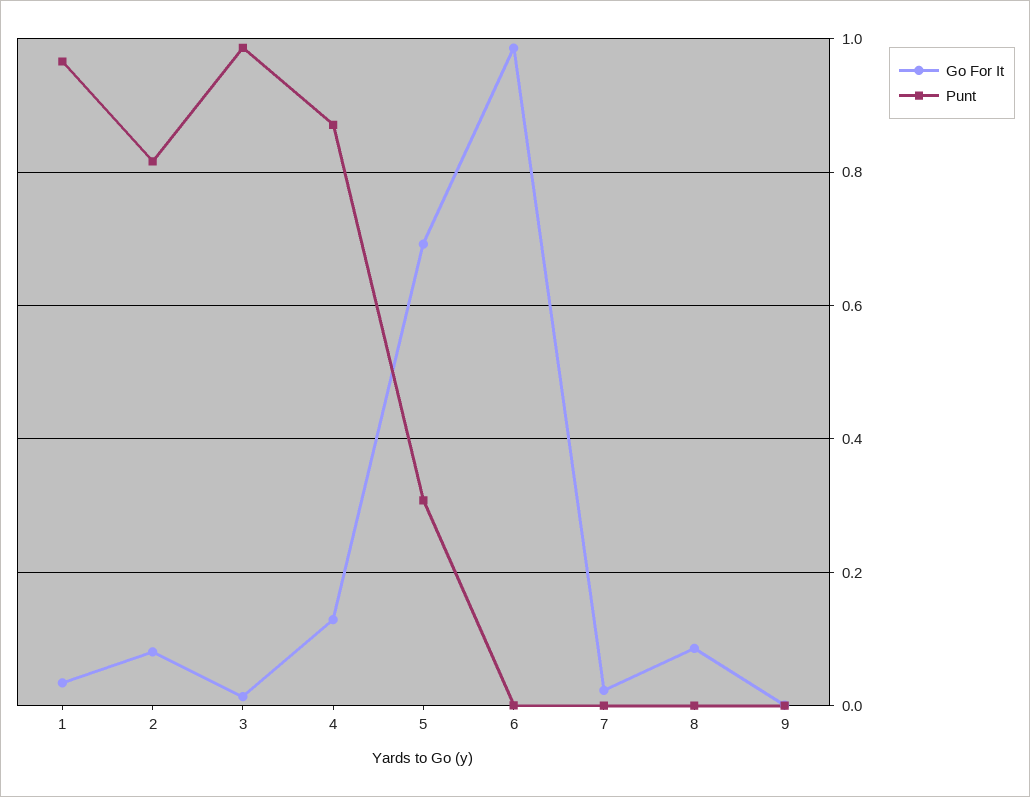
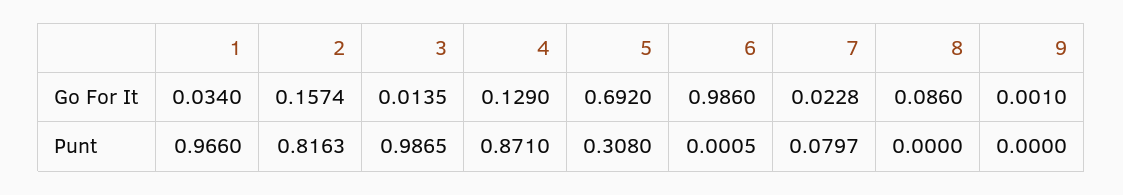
  {
    "Go For It": {
      "1": 0.034,
-     "2": 0.08,
+     "2": 0.1574,
      "3": 0.0135,
      "4": 0.129,
      "5": 0.692,
      "6": 0.986,
      "7": 0.0228,
      "8": 0.086,
      "9": 0.001
    },
    "Punt": {
      "1": 0.966,
      "2": 0.8163,
      "3": 0.9865,
      "4": 0.871,
      "5": 0.308,
      "6": 0.0005,
-     "7": 0,
+     "7": 0.0797,
      "8": 0,
      "9": 0
    }
  }

